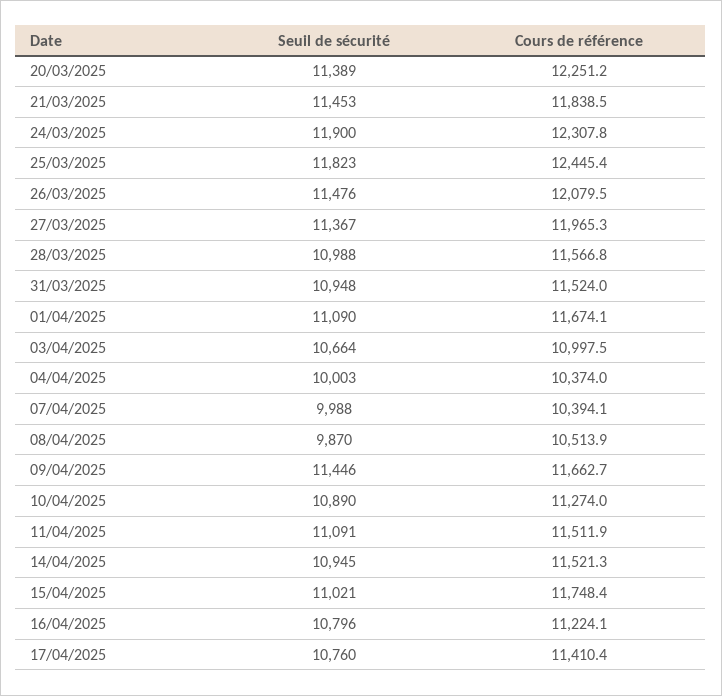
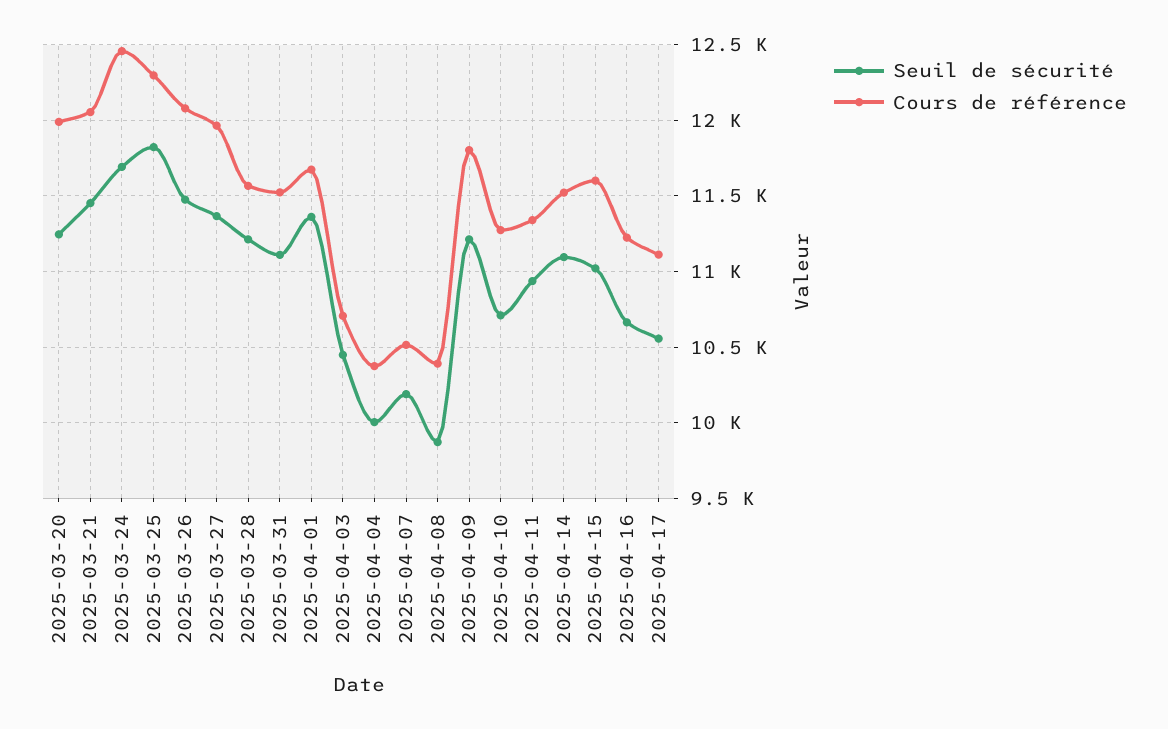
  {
    "Seuil de sécurité": {
-     "20/03/2025": 11389,
+     "20/03/2025": 11250,
      "21/03/2025": 11453,
-     "24/03/2025": 11900,
+     "24/03/2025": 11700,
      "25/03/2025": 11823,
      "26/03/2025": 11476,
      "27/03/2025": 11367,
-     "28/03/2025": 10988,
+     "28/03/2025": 11200,
-     "31/03/2025": 10948,
+     "31/03/2025": 11100,
-     "01/04/2025": 11090,
+     "01/04/2025": 11350,
-     "03/04/2025": 10664,
+     "03/04/2025": 10450,
      "04/04/2025": 10003,
-     "07/04/2025": 9988,
+     "07/04/2025": 10200,
      "08/04/2025": 9870,
-     "09/04/2025": 11446,
+     "09/04/2025": 11200,
-     "10/04/2025": 10890,
+     "10/04/2025": 10700,
-     "11/04/2025": 11091,
+     "11/04/2025": 10950,
-     "14/04/2025": 10945,
+     "14/04/2025": 11100,
      "15/04/2025": 11021,
-     "16/04/2025": 10796,
+     "16/04/2025": 10650,
-     "17/04/2025": 10760
+     "17/04/2025": 10550
    },
    "Cours de référence": {
-     "20/03/2025": 12251.2,
+     "20/03/2025": 12000,
-     "21/03/2025": 11838.5,
+     "21/03/2025": 12050,
-     "24/03/2025": 12307.8,
+     "24/03/2025": 12450,
-     "25/03/2025": 12445.4,
+     "25/03/2025": 12300,
      "26/03/2025": 12079.5,
      "27/03/2025": 11965.3,
      "28/03/2025": 11566.8,
      "31/03/2025": 11524,
      "01/04/2025": 11674.1,
-     "03/04/2025": 10997.5,
+     "03/04/2025": 10700,
      "04/04/2025": 10374,
-     "07/04/2025": 10394.1,
+     "07/04/2025": 10500,
-     "08/04/2025": 10513.9,
+     "08/04/2025": 10400,
-     "09/04/2025": 11662.7,
+     "09/04/2025": 11800,
      "10/04/2025": 11274,
-     "11/04/2025": 11511.9,
+     "11/04/2025": 11350,
      "14/04/2025": 11521.3,
-     "15/04/2025": 11748.4,
+     "15/04/2025": 11600,
      "16/04/2025": 11224.1,
-     "17/04/2025": 11410.4
+     "17/04/2025": 11100
    }
  }

